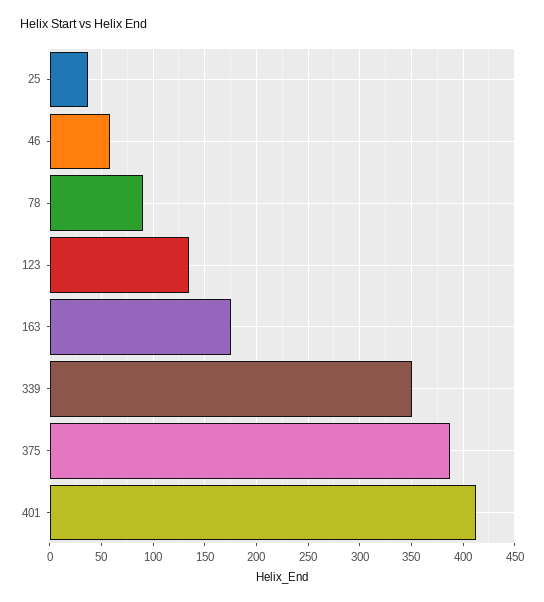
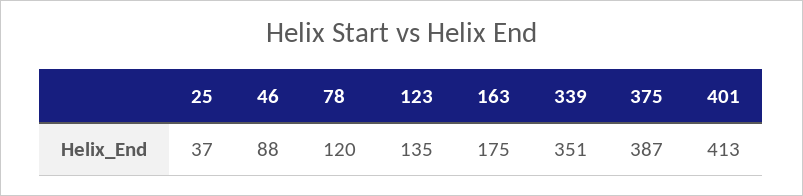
  {
    "25": 37,
-   "46": 60,
+   "46": 88,
-   "78": 90,
+   "78": 120,
    "123": 135,
    "163": 175,
    "339": 351,
    "375": 387,
    "401": 413
  }

